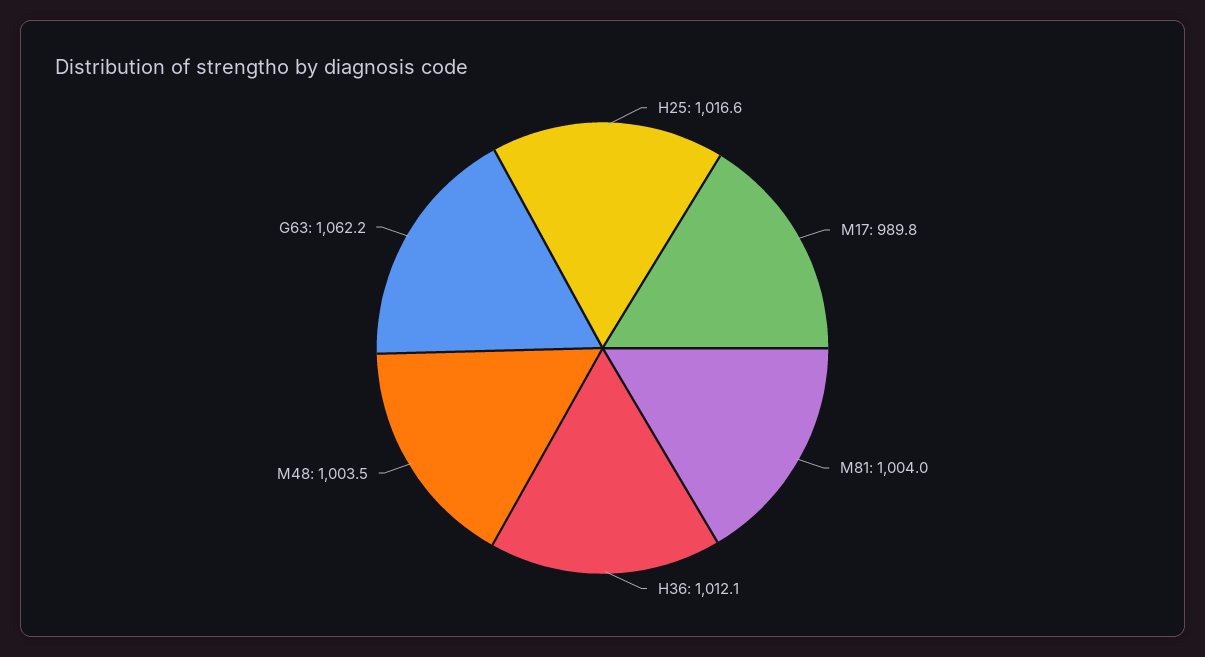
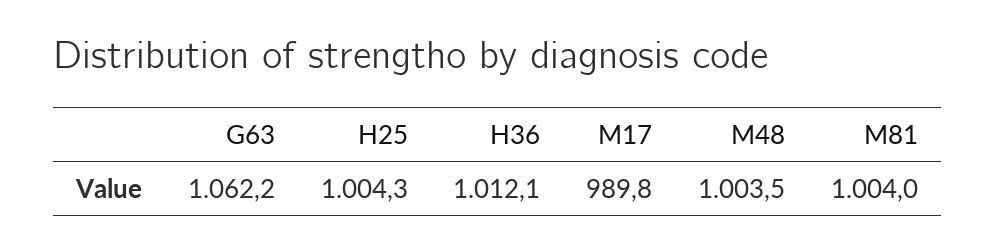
  {
-   "H25": 1016.6,
+   "H25": 1004.3,
    "M17": 989.8,
    "M81": 1004,
    "H36": 1012.1,
    "M48": 1003.5,
    "G63": 1062.2
  }

